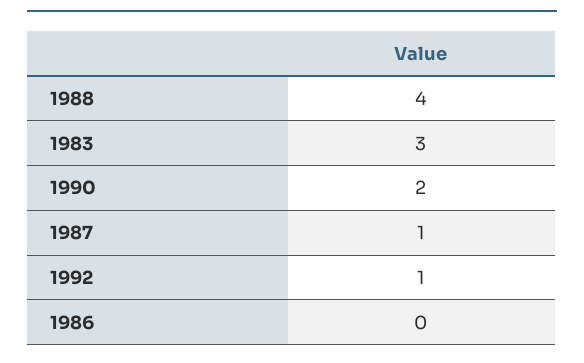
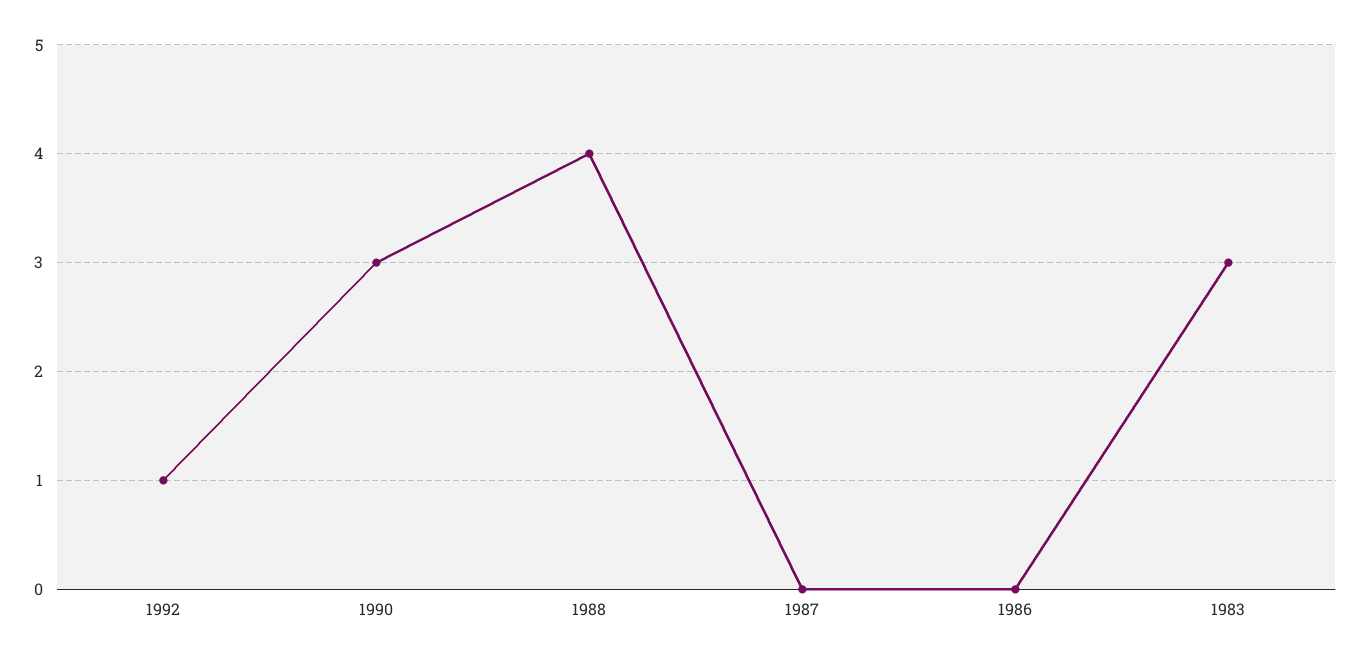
  {
    "1988": 4,
    "1983": 3,
-   "1990": 2,
+   "1990": 3,
-   "1987": 1,
+   "1987": 0,
    "1992": 1,
    "1986": 0
  }

